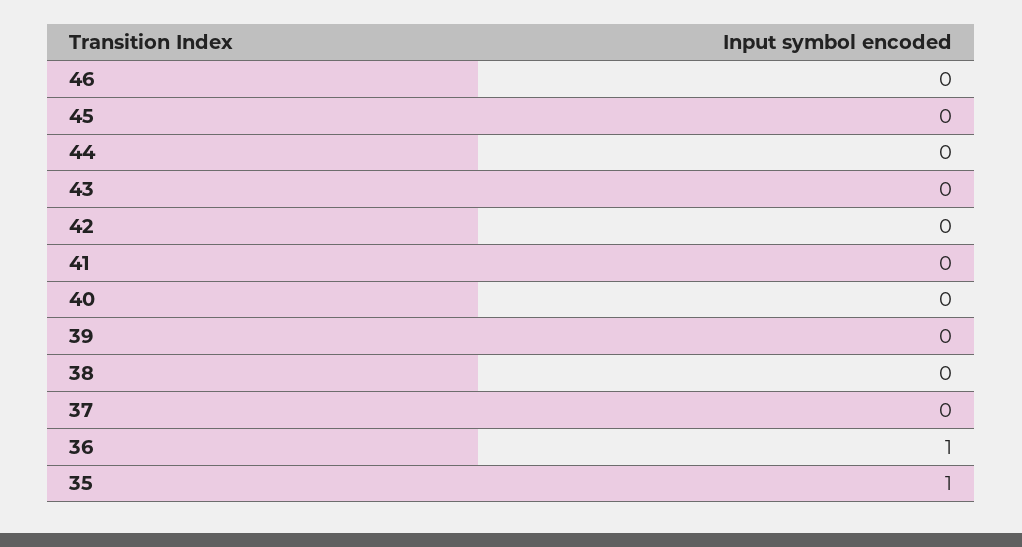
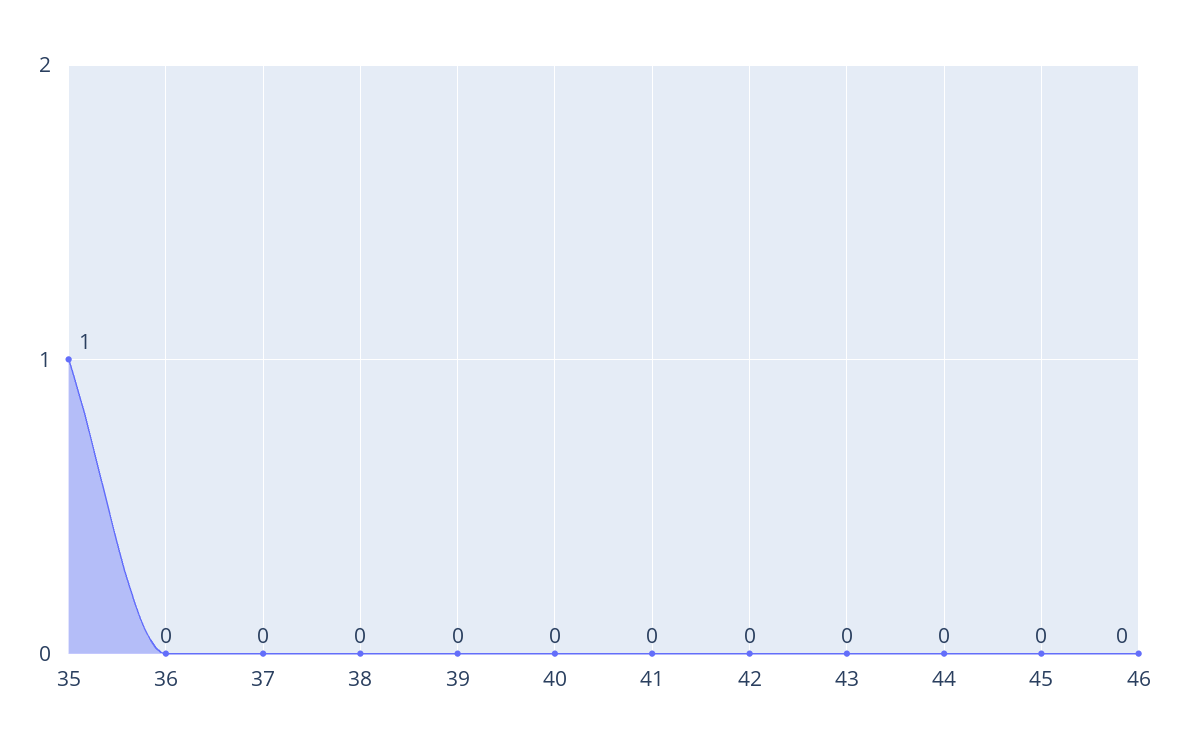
  {
    "46": 0,
    "45": 0,
    "44": 0,
    "43": 0,
    "42": 0,
    "41": 0,
    "40": 0,
    "39": 0,
    "38": 0,
    "37": 0,
-   "36": 1,
+   "36": 0,
    "35": 1
  }

